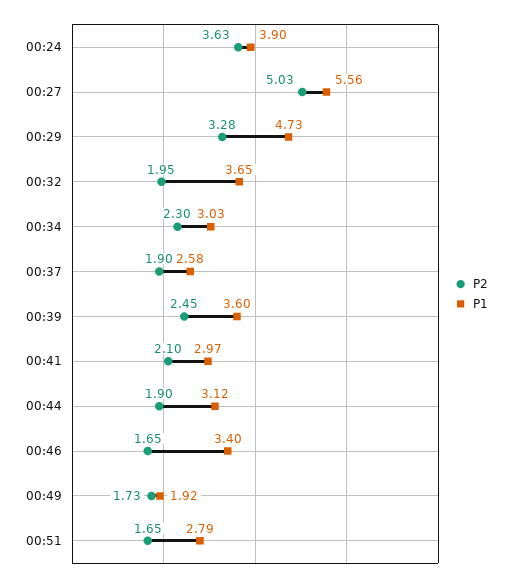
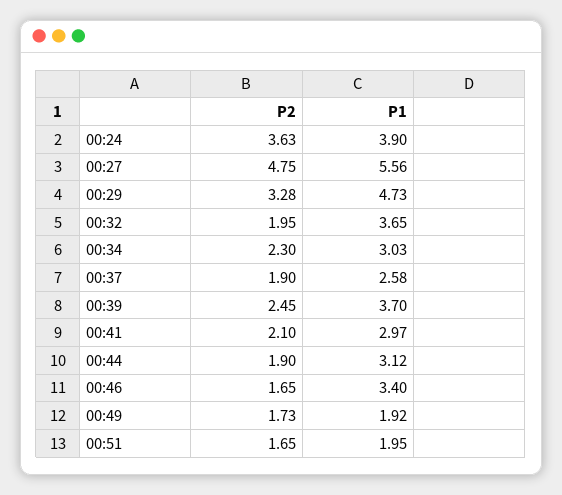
  {
    "P2": {
      "00:24": 3.63,
-     "00:27": 5.03,
+     "00:27": 4.75,
      "00:29": 3.28,
      "00:32": 1.95,
      "00:34": 2.3,
      "00:37": 1.9,
      "00:39": 2.45,
      "00:41": 2.1,
      "00:44": 1.9,
      "00:46": 1.65,
      "00:49": 1.73,
      "00:51": 1.65
    },
    "P1": {
      "00:24": 3.9,
      "00:27": 5.56,
      "00:29": 4.73,
      "00:32": 3.65,
      "00:34": 3.03,
      "00:37": 2.58,
-     "00:39": 3.6,
+     "00:39": 3.7,
      "00:41": 2.97,
      "00:44": 3.12,
      "00:46": 3.4,
      "00:49": 1.92,
-     "00:51": 2.79
+     "00:51": 1.95
    }
  }

